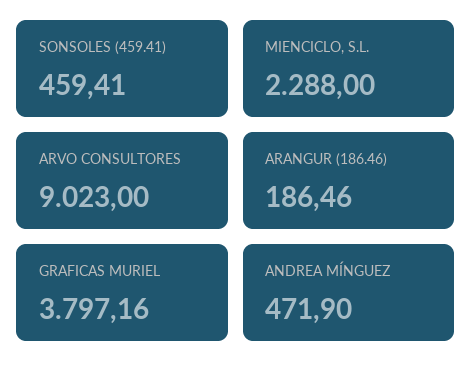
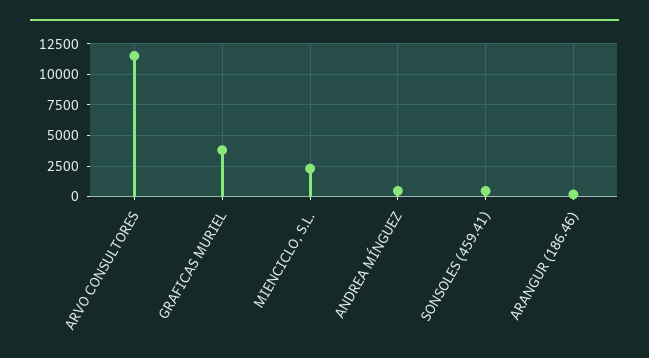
  {
    "SONSOLES (459.41)": 459.41,
    "MIENCICLO, S.L.": 2288,
-   "ARVO CONSULTORES": 9023,
+   "ARVO CONSULTORES": 11500,
    "ARANGUR (186.46)": 186.46,
    "GRAFICAS MURIEL": 3797.16,
    "ANDREA MÍNGUEZ": 471.9
  }

